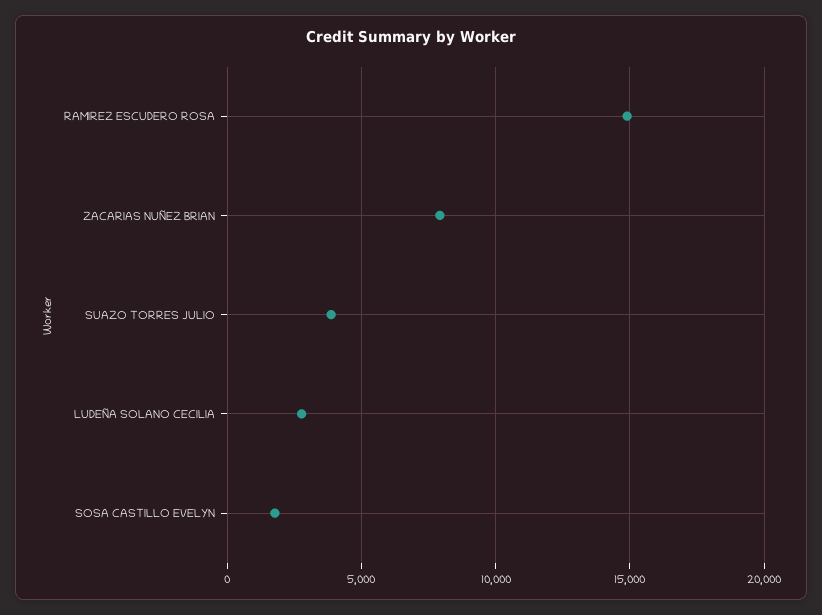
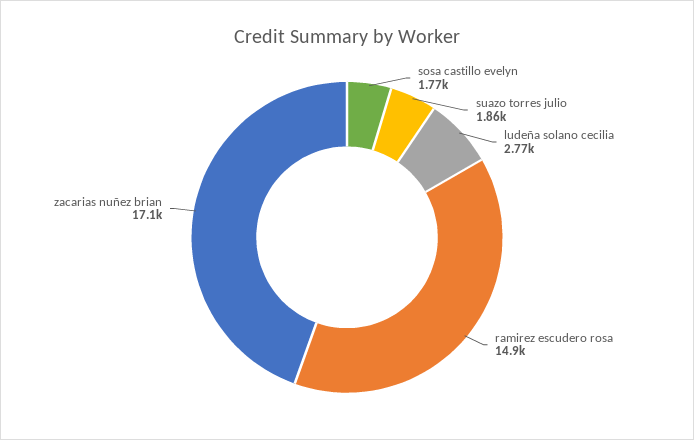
  {
    "RAMIREZ ESCUDERO ROSA": 14900,
-   "ZACARIAS NUÑEZ BRIAN": 8000,
+   "ZACARIAS NUÑEZ BRIAN": 17100,
-   "SUAZO TORRES JULIO": 4000,
+   "SUAZO TORRES JULIO": 1860,
    "LUDEÑA SOLANO CECILIA": 2770,
    "SOSA CASTILLO EVELYN": 1770
  }

